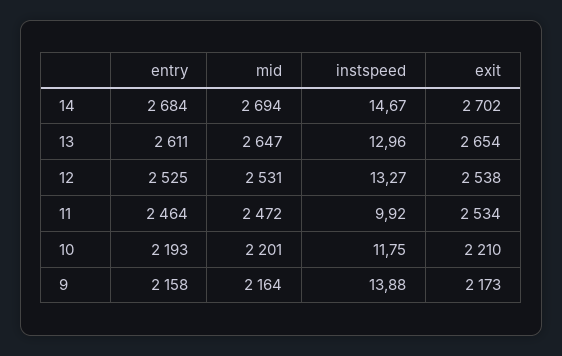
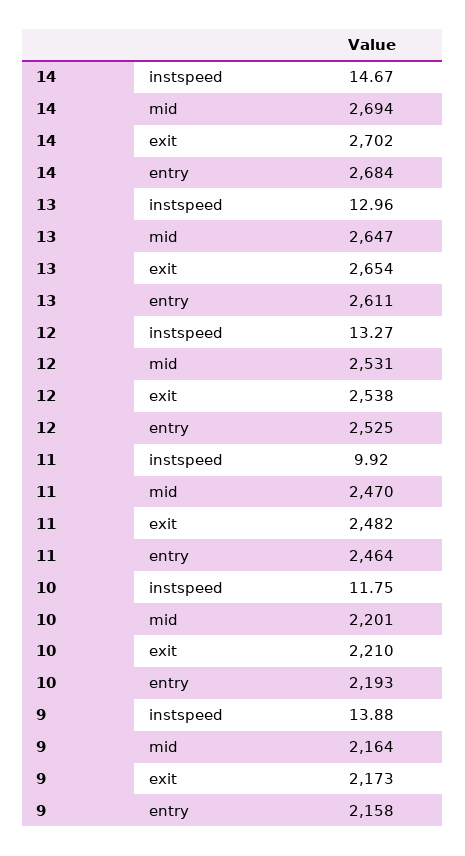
  {
    "entry": {
      "14": 2684,
      "13": 2611,
      "12": 2525,
      "11": 2464,
      "10": 2193,
      "9": 2158
    },
    "mid": {
      "14": 2694,
      "13": 2647,
      "12": 2531,
-     "11": 2472,
+     "11": 2470,
      "10": 2201,
      "9": 2164
    },
    "instspeed": {
      "14": 14.67,
      "13": 12.96,
      "12": 13.27,
      "11": 9.92,
      "10": 11.75,
      "9": 13.88
    },
    "exit": {
      "14": 2702,
      "13": 2654,
      "12": 2538,
-     "11": 2534,
+     "11": 2482,
      "10": 2210,
      "9": 2173
    }
  }

